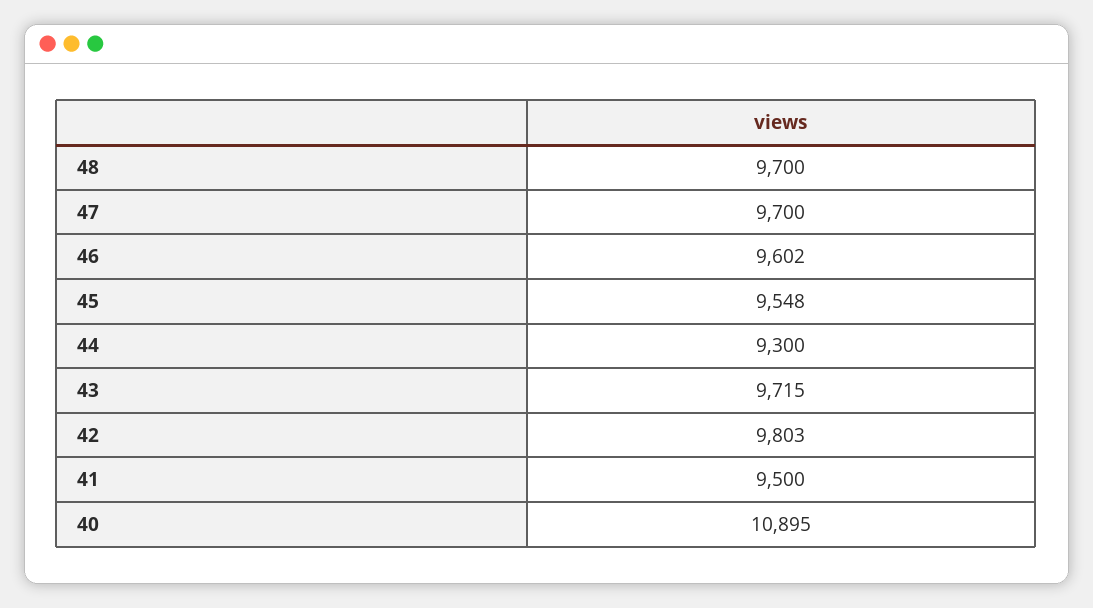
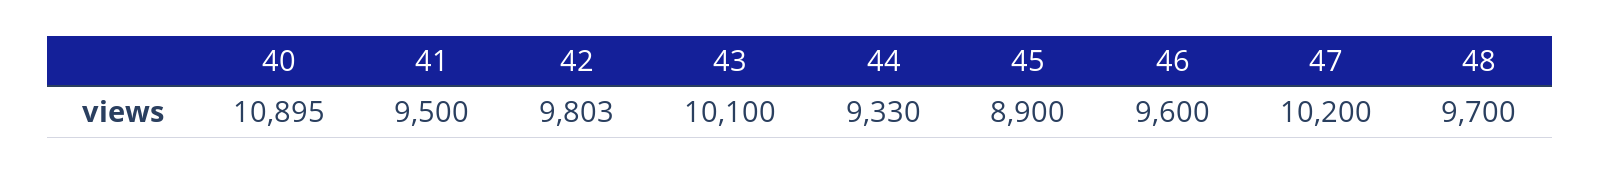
  {
    "48": 9700,
-   "47": 9700,
+   "47": 10200,
-   "46": 9602,
+   "46": 9600,
-   "45": 9548,
+   "45": 8900,
-   "44": 9300,
+   "44": 9330,
-   "43": 9715,
+   "43": 10100,
    "42": 9803,
    "41": 9500,
    "40": 10895
  }

